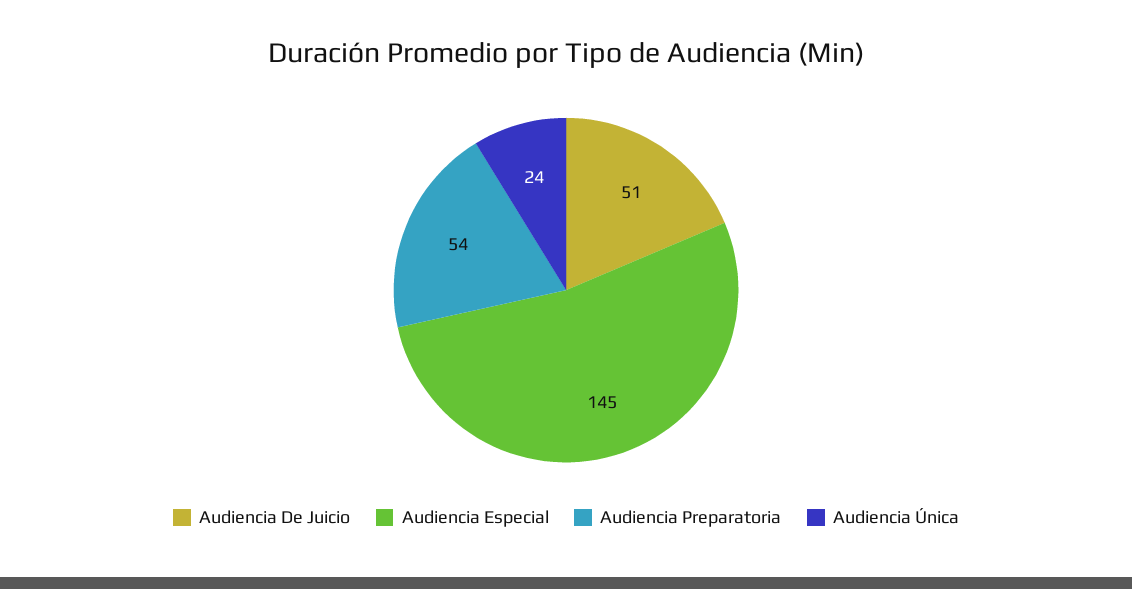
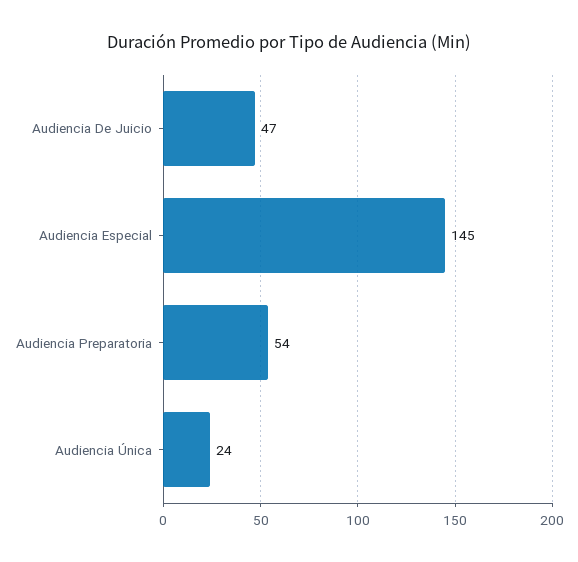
  {
-   "Audiencia De Juicio": 51,
+   "Audiencia De Juicio": 47,
    "Audiencia Especial": 145,
    "Audiencia Preparatoria": 54,
    "Audiencia Única": 24
  }

